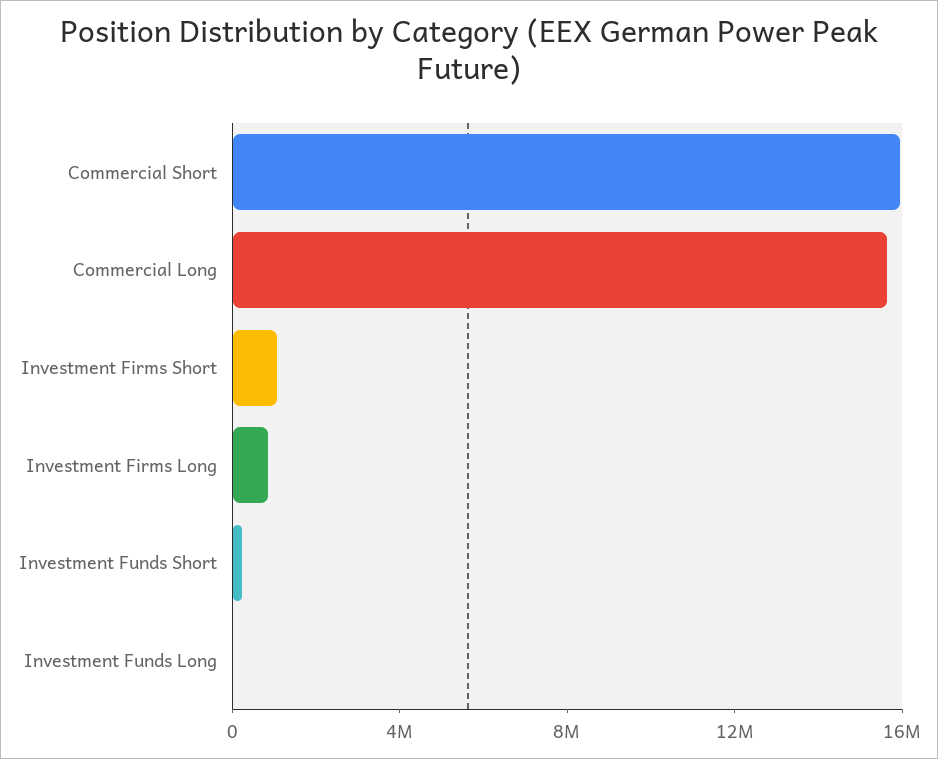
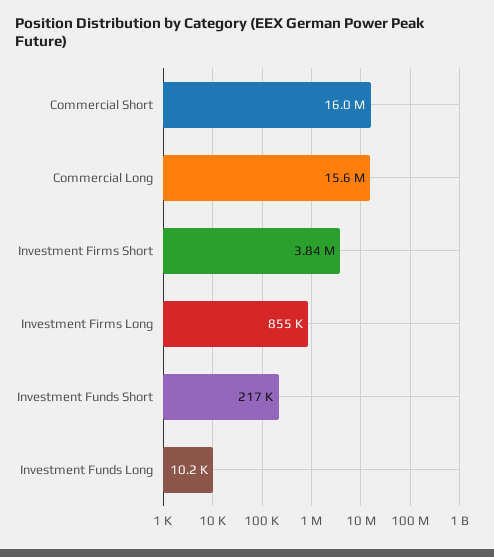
  {
    "Commercial Short": 16000000,
    "Commercial Long": 15600000,
-   "Investment Firms Short": 1000000,
+   "Investment Firms Short": 3840000,
    "Investment Firms Long": 855000,
    "Investment Funds Short": 217000,
    "Investment Funds Long": 10200
  }

